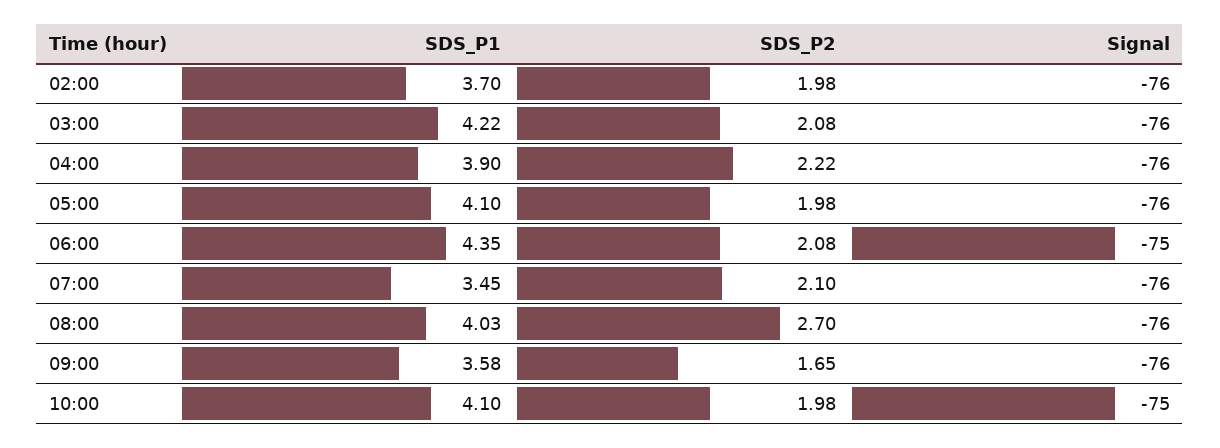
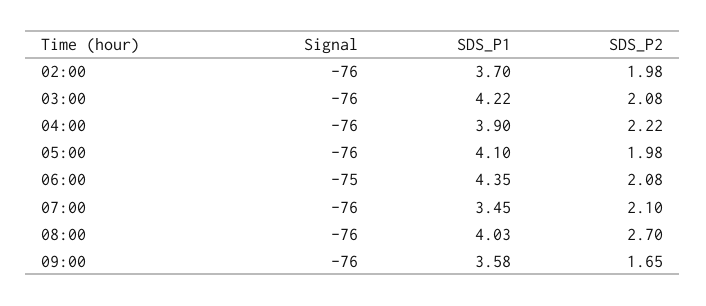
  {
    "SDS_P1": {
      "02:00": 3.7,
      "03:00": 4.22,
      "04:00": 3.9,
      "05:00": 4.1,
      "06:00": 4.35,
      "07:00": 3.45,
      "08:00": 4.03,
-     "09:00": 3.58,
+     "09:00": 3.58
-     "10:00": 4.1
    },
    "SDS_P2": {
      "02:00": 1.98,
      "03:00": 2.08,
      "04:00": 2.22,
      "05:00": 1.98,
      "06:00": 2.08,
      "07:00": 2.1,
      "08:00": 2.7,
-     "09:00": 1.65,
+     "09:00": 1.65
-     "10:00": 1.98
    },
    "Signal": {
      "02:00": -76,
      "03:00": -76,
      "04:00": -76,
      "05:00": -76,
      "06:00": -75,
      "07:00": -76,
      "08:00": -76,
-     "09:00": -76,
+     "09:00": -76
-     "10:00": -75
    }
  }

